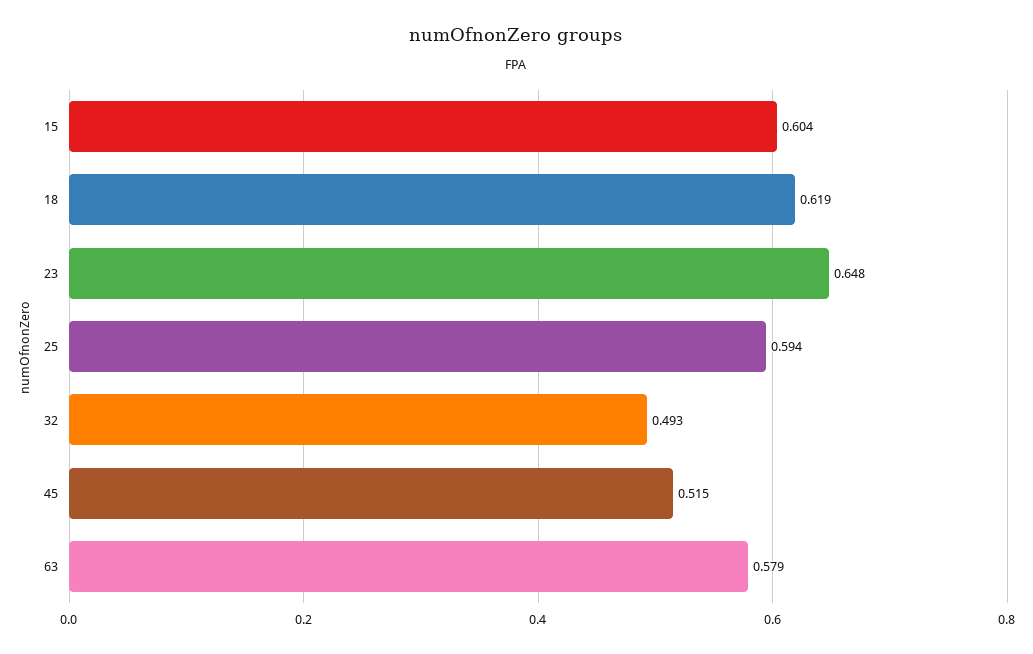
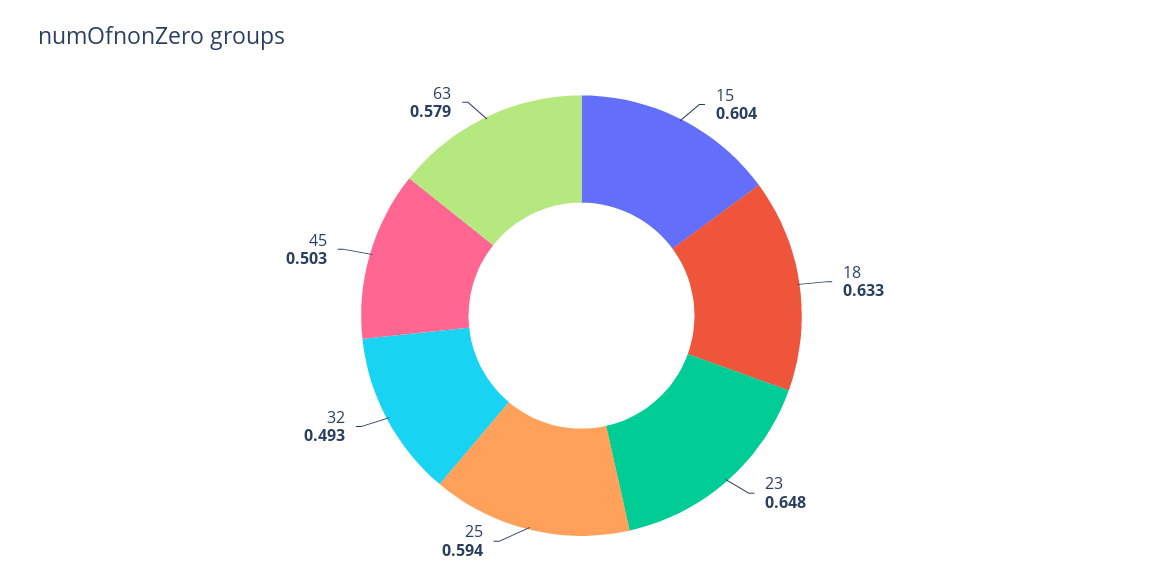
  {
    "15": 0.604,
-   "18": 0.619,
+   "18": 0.633,
    "23": 0.648,
    "25": 0.594,
    "32": 0.493,
-   "45": 0.515,
+   "45": 0.503,
    "63": 0.579
  }

